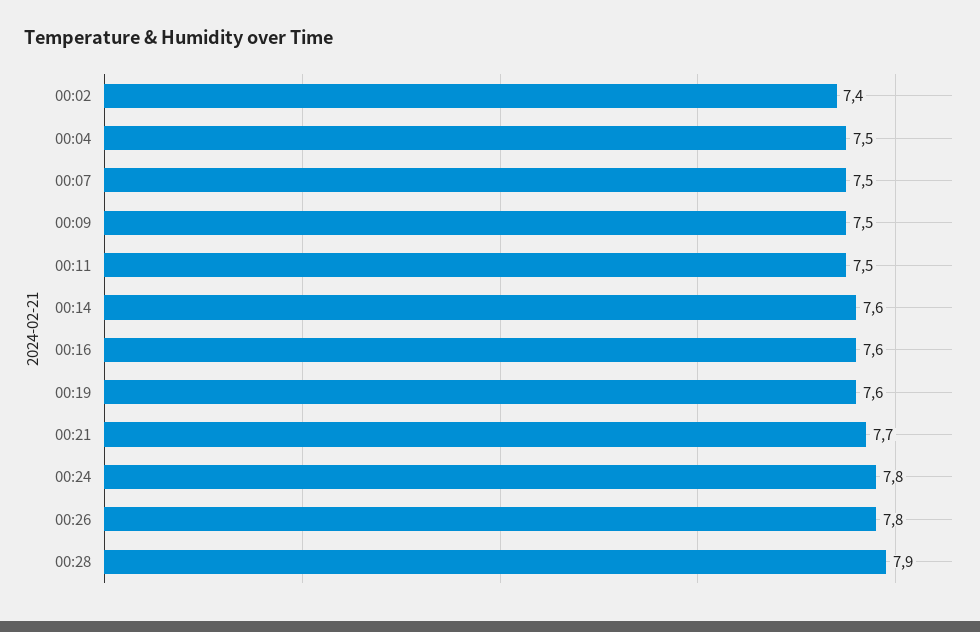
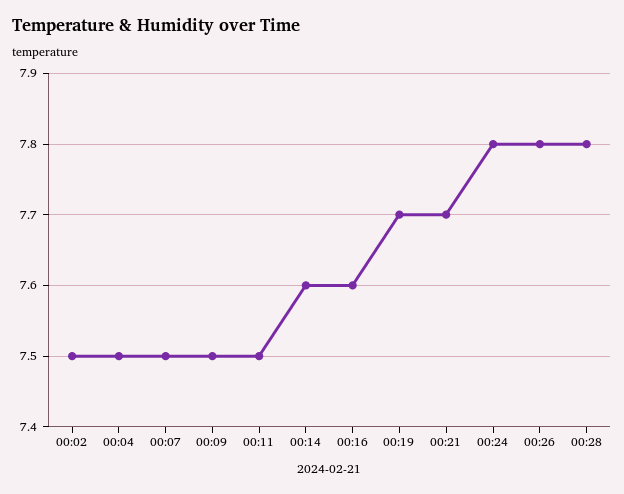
  {
-   "00:02": 7.4,
+   "00:02": 7.5,
    "00:04": 7.5,
    "00:07": 7.5,
    "00:09": 7.5,
    "00:11": 7.5,
    "00:14": 7.6,
    "00:16": 7.6,
-   "00:19": 7.6,
+   "00:19": 7.7,
    "00:21": 7.7,
    "00:24": 7.8,
    "00:26": 7.8,
-   "00:28": 7.9
+   "00:28": 7.8
  }

